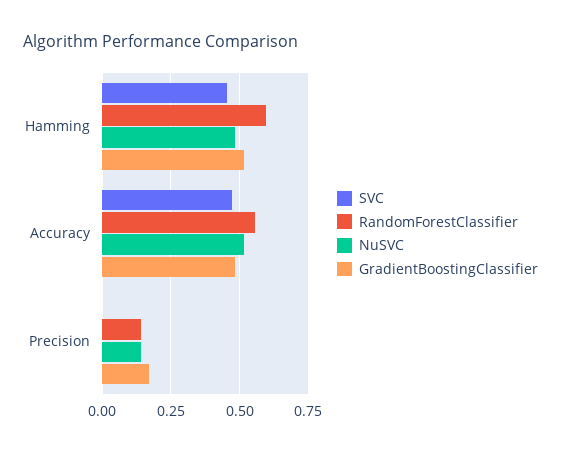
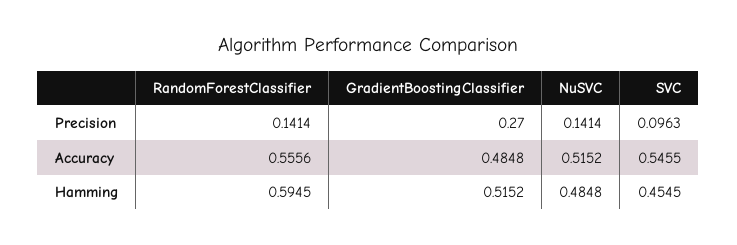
  {
    "SVC": {
      "Hamming": 0.4545,
-     "Accuracy": 0.475,
+     "Accuracy": 0.5455,
-     "Precision": 0
+     "Precision": 0.0963
    },
    "RandomForestClassifier": {
      "Hamming": 0.5945,
      "Accuracy": 0.5556,
      "Precision": 0.1414
    },
    "NuSVC": {
      "Hamming": 0.4848,
      "Accuracy": 0.5152,
      "Precision": 0.1414
    },
    "GradientBoostingClassifier": {
      "Hamming": 0.5152,
      "Accuracy": 0.4848,
-     "Precision": 0.175
+     "Precision": 0.27
    }
  }

